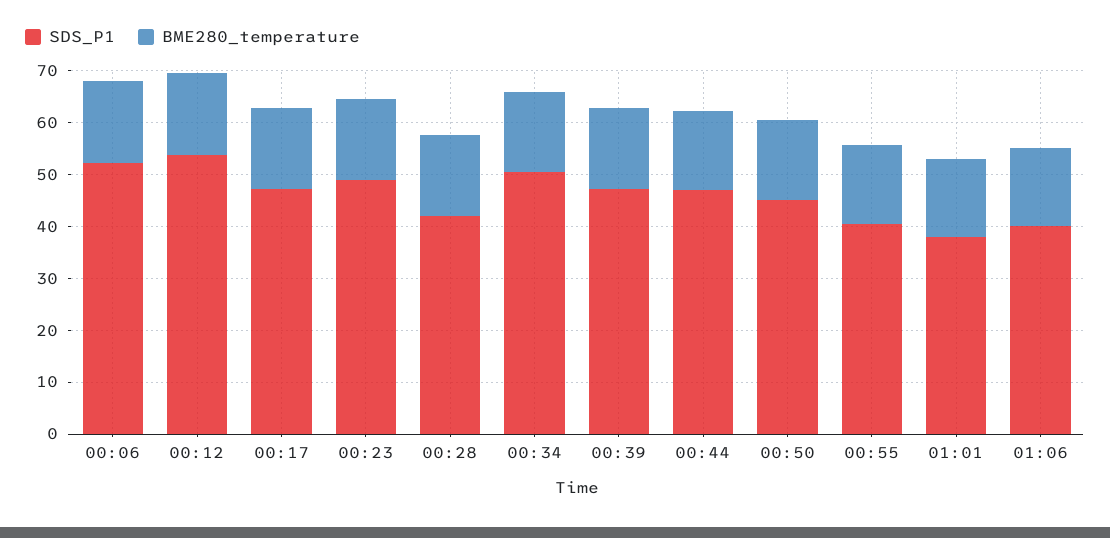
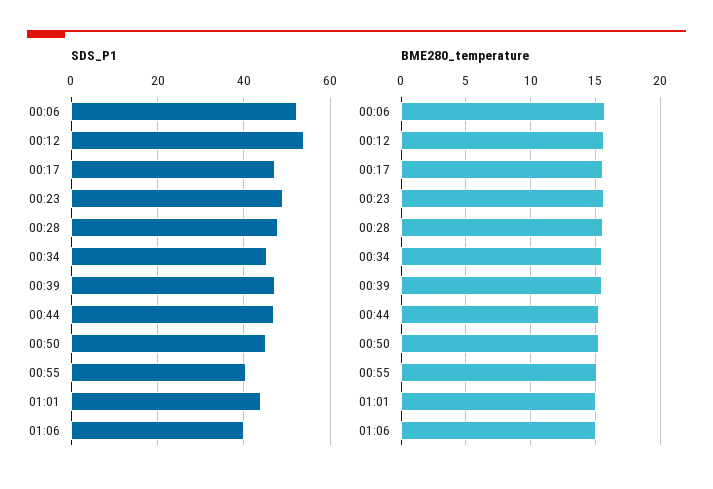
  {
    "SDS_P1": {
      "00:06": 52,
      "00:12": 54,
      "00:17": 48,
      "00:23": 50,
-     "00:28": 42,
+     "00:28": 48,
-     "00:34": 50,
+     "00:34": 46,
      "00:39": 48,
      "00:44": 48,
      "00:50": 46,
      "00:55": 40,
-     "01:01": 38,
+     "01:01": 44,
      "01:06": 40
    },
    "BME280_temperature": {
      "00:06": 16,
      "00:12": 15.5,
      "00:17": 15.5,
      "00:23": 15.5,
      "00:28": 15.5,
      "00:34": 15.5,
      "00:39": 15.5,
      "00:44": 15.5,
      "00:50": 15.5,
      "00:55": 15,
      "01:01": 15,
      "01:06": 15
    }
  }

